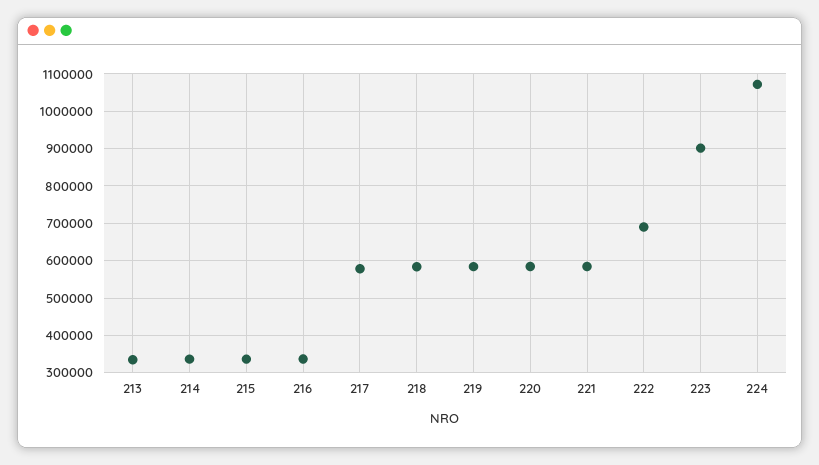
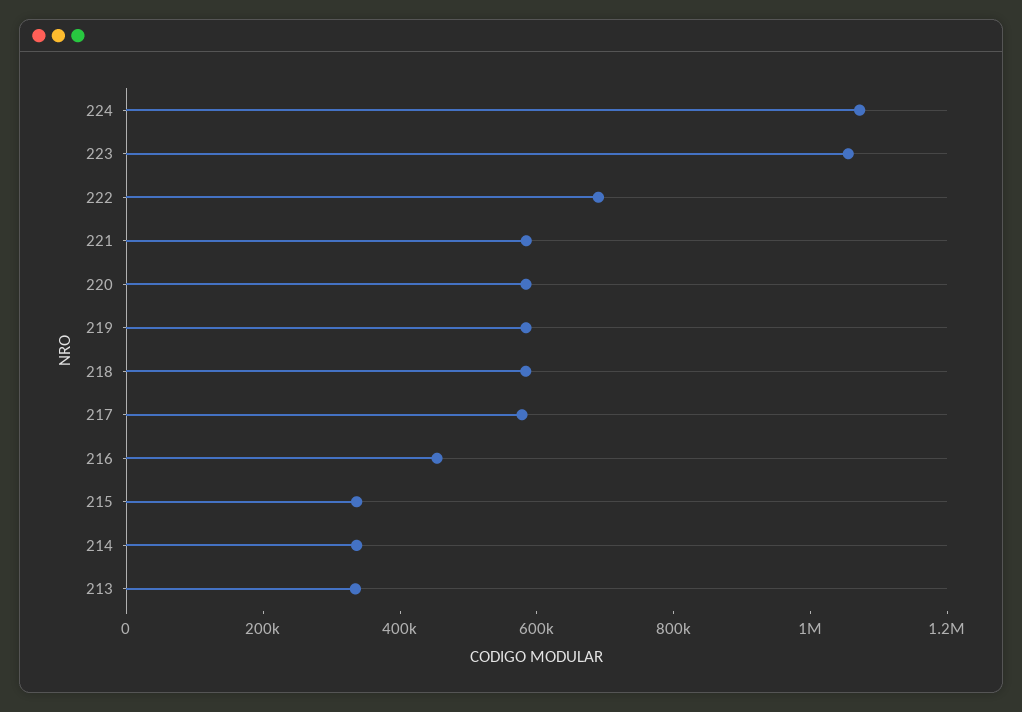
  {
    "213": 340000,
    "214": 340000,
    "215": 340000,
-   "216": 340000,
+   "216": 450000,
    "217": 580000,
    "218": 580000,
    "219": 580000,
    "220": 580000,
    "221": 580000,
    "222": 700000,
-   "223": 900000,
+   "223": 1050000,
    "224": 1080000
  }

